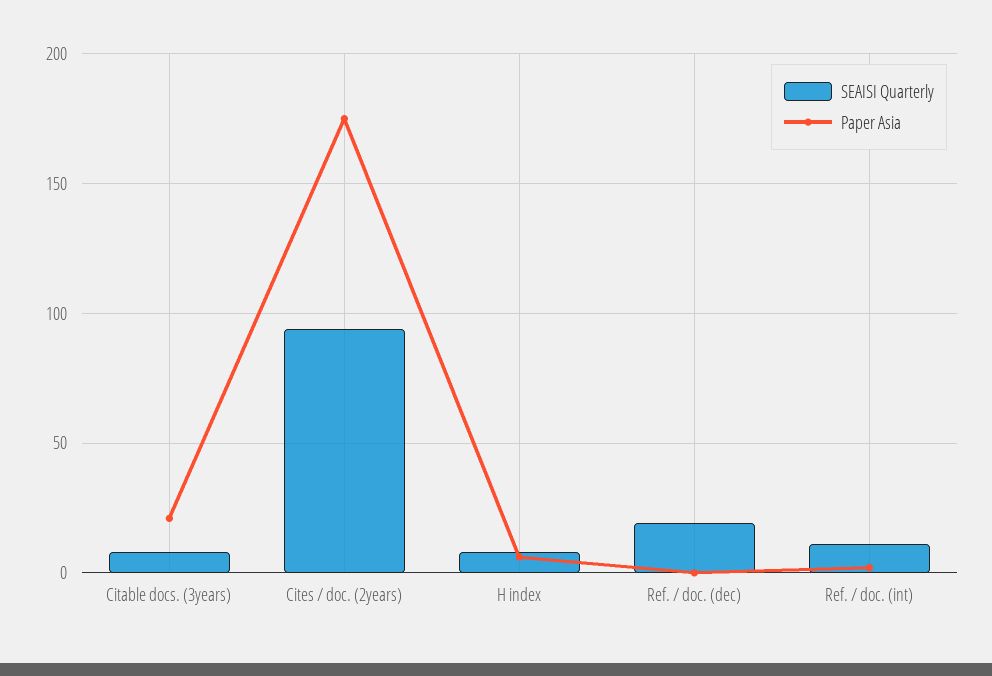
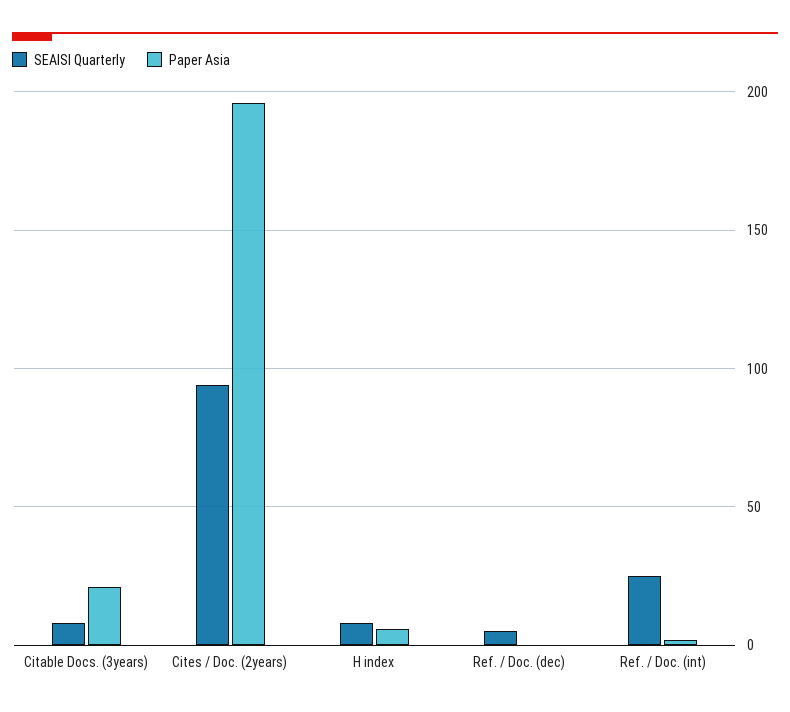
  {
    "SEAISI Quarterly": {
      "Citable docs. (3years)": 10,
      "Cites / doc. (2years)": 95,
      "H index": 10,
-     "Ref. / doc. (dec)": 20,
+     "Ref. / doc. (dec)": 5,
-     "Ref. / doc. (int)": 10
+     "Ref. / doc. (int)": 25
    },
    "Paper Asia": {
      "Citable docs. (3years)": 20,
-     "Cites / doc. (2years)": 175,
+     "Cites / doc. (2years)": 195,
      "H index": 5,
      "Ref. / doc. (dec)": 0,
      "Ref. / doc. (int)": 0
    }
  }

